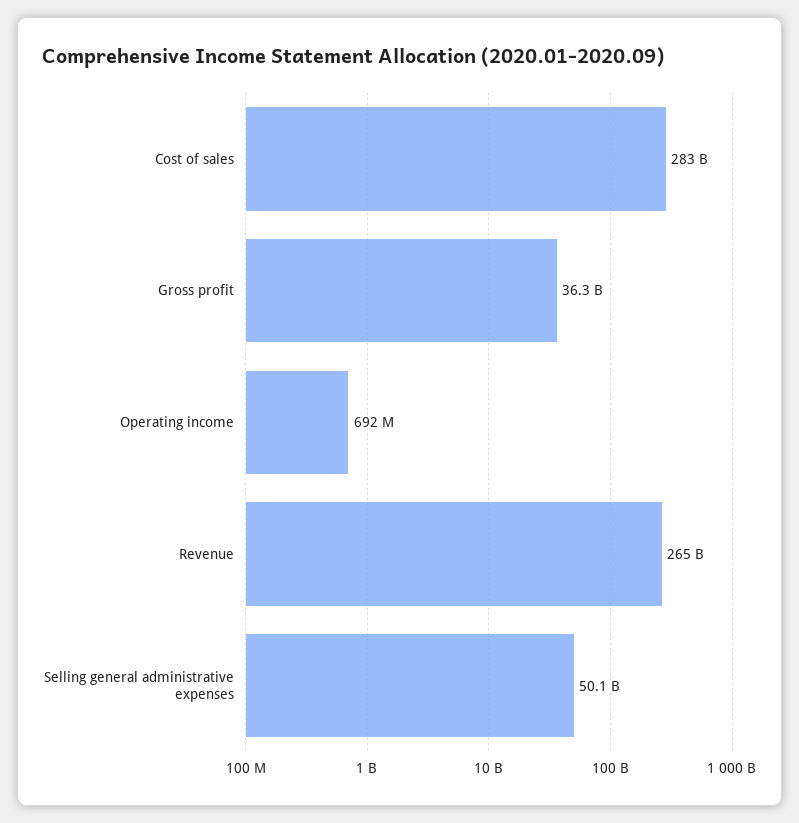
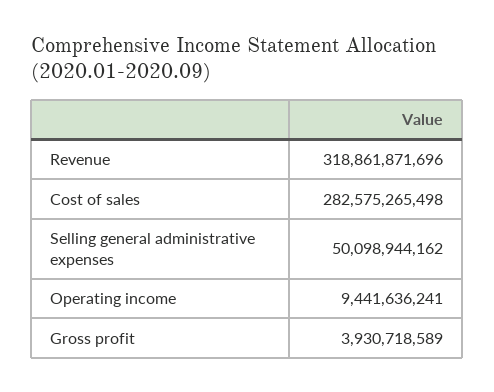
  {
    "Cost of sales": 282575265498,
-   "Gross profit": 36300000000,
+   "Gross profit": 3930718589,
-   "Operating income": 692000000,
+   "Operating income": 9441636241,
-   "Revenue": 265000000000,
+   "Revenue": 318861871696,
    "Selling general administrative expenses": 50098944162
  }

